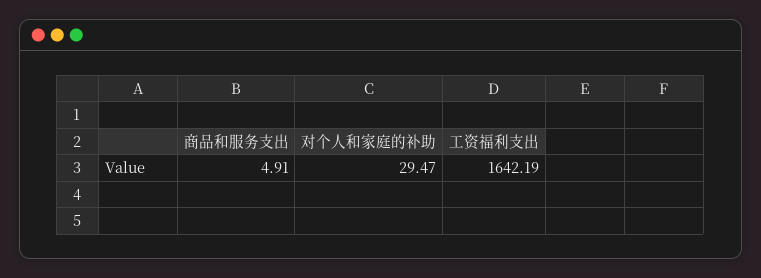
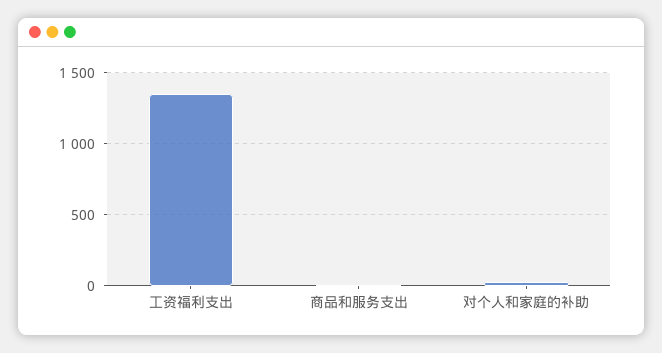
  {
    "商品和服务支出": 4.91,
    "对个人和家庭的补助": 29.47,
-   "工资福利支出": 1642.19
+   "工资福利支出": 1350
  }

